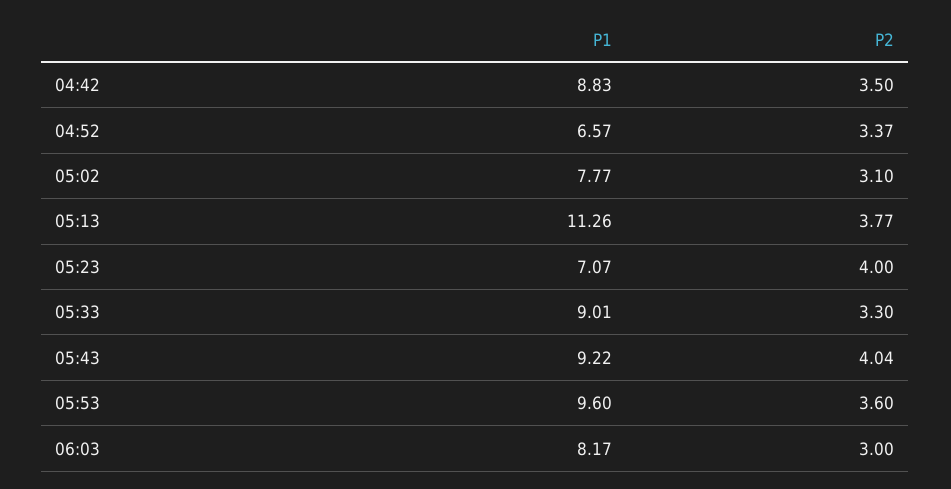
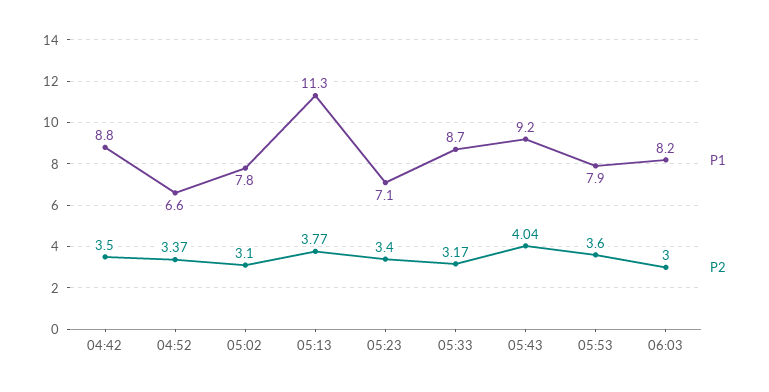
  {
    "P1": {
      "04:42": 8.83,
      "04:52": 6.57,
      "05:02": 7.77,
      "05:13": 11.26,
      "05:23": 7.07,
-     "05:33": 9.01,
+     "05:33": 8.7,
      "05:43": 9.22,
-     "05:53": 9.6,
+     "05:53": 7.9,
      "06:03": 8.17
    },
    "P2": {
      "04:42": 3.5,
      "04:52": 3.37,
      "05:02": 3.1,
      "05:13": 3.77,
-     "05:23": 4,
+     "05:23": 3.4,
-     "05:33": 3.3,
+     "05:33": 3.17,
      "05:43": 4.04,
      "05:53": 3.6,
      "06:03": 3
    }
  }

